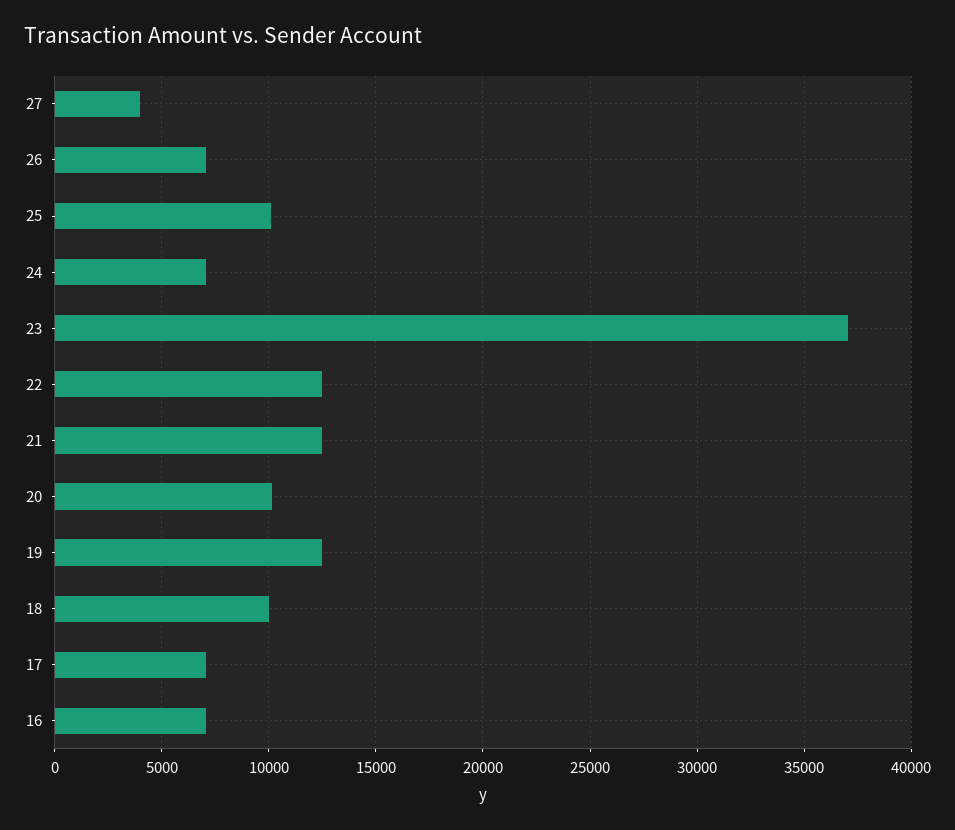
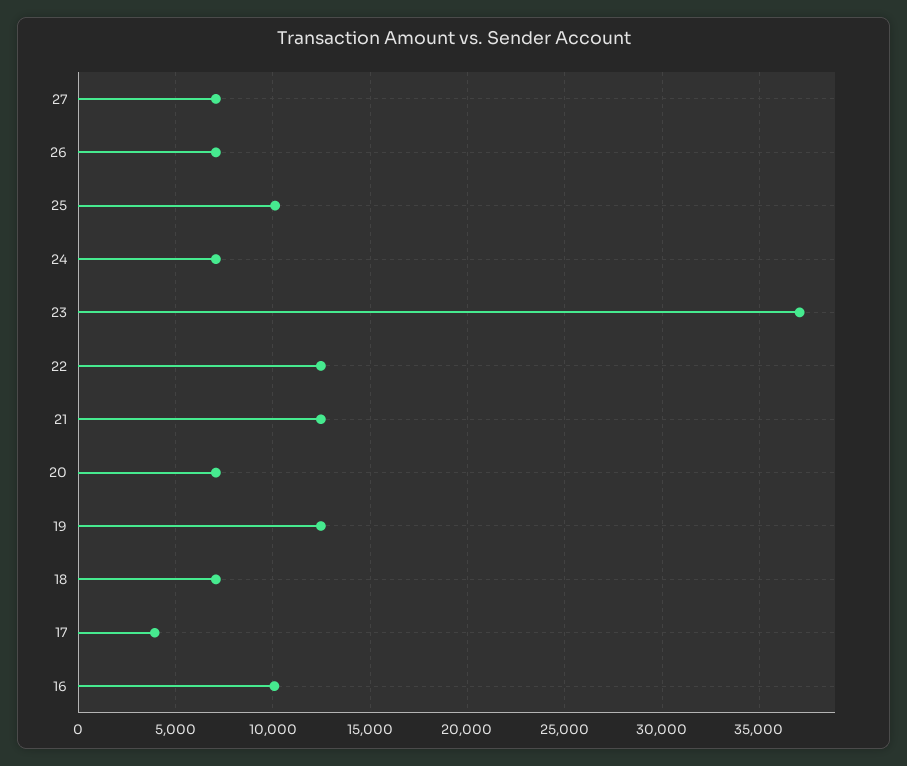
  {
-   "27": 4000,
+   "27": 7000,
    "26": 7000,
    "25": 10000,
    "24": 7000,
    "23": 37000,
    "22": 12500,
    "21": 12500,
-   "20": 10000,
+   "20": 7000,
    "19": 12500,
-   "18": 10000,
+   "18": 7000,
-   "17": 7000,
+   "17": 4000,
-   "16": 7000
+   "16": 10000
  }

